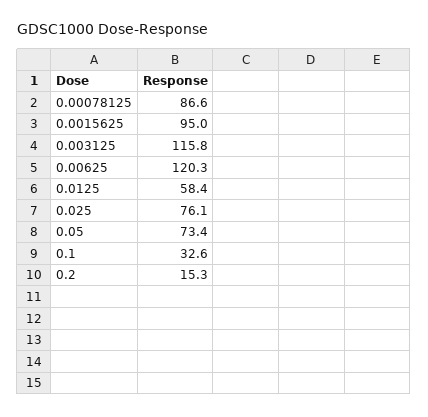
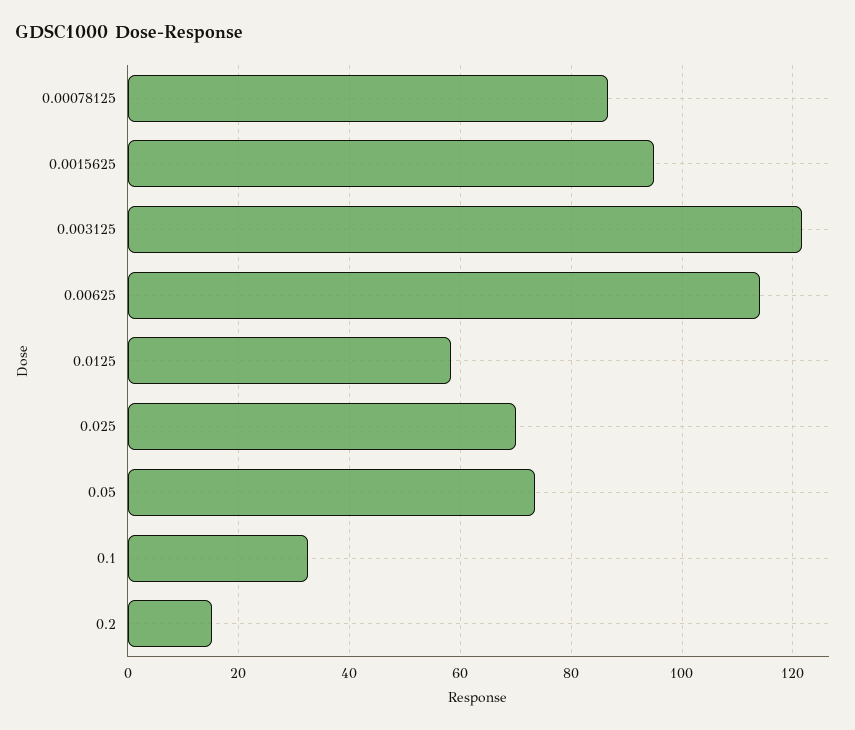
  {
    "0.00078125": 86.6,
    "0.0015625": 95,
-   "0.003125": 115.8,
+   "0.003125": 122,
-   "0.00625": 120.3,
+   "0.00625": 114,
    "0.0125": 58.4,
-   "0.025": 76.1,
+   "0.025": 70,
    "0.05": 73.4,
    "0.1": 32.6,
    "0.2": 15.3
  }

